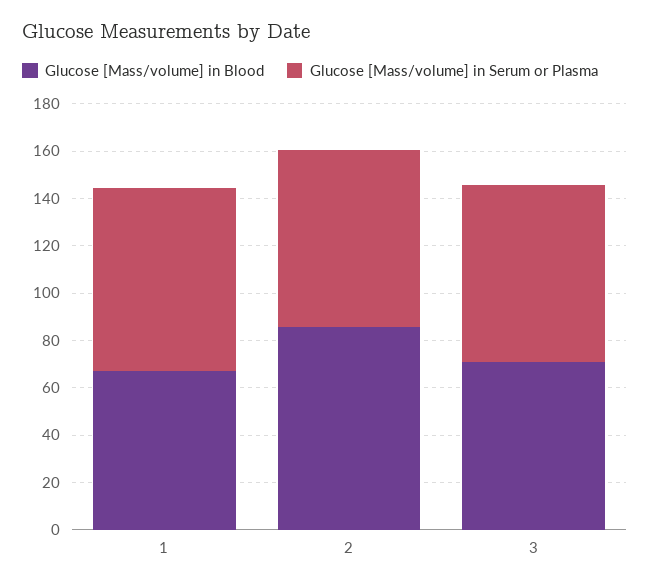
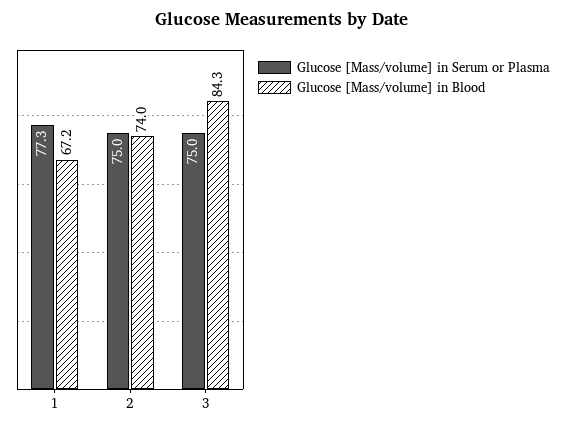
  {
    "Glucose [Mass/volume] in Blood": {
      "1": 67.2,
-     "2": 85,
+     "2": 74,
-     "3": 70
+     "3": 84.3
    },
    "Glucose [Mass/volume] in Serum or Plasma": {
      "1": 77.3,
      "2": 75,
      "3": 75
    }
  }

